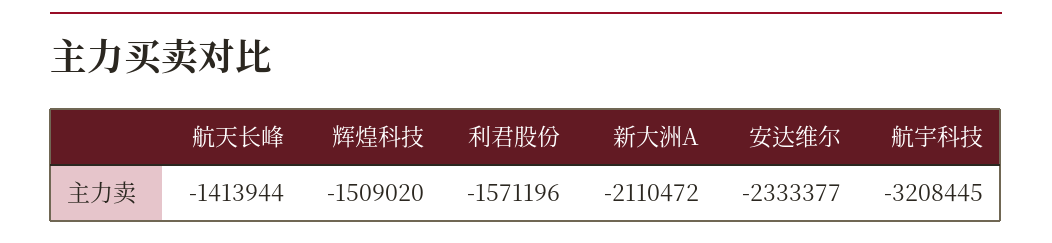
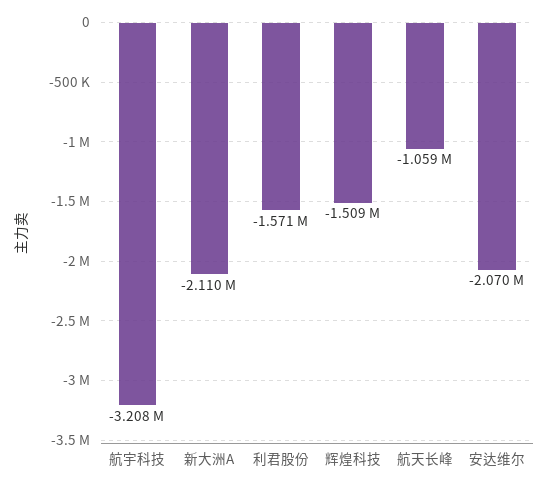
  {
-   "航天长峰": -1413944,
+   "航天长峰": -1059000,
    "辉煌科技": -1509020,
    "利君股份": -1571196,
    "新大洲A": -2110472,
-   "安达维尔": -2333377,
+   "安达维尔": -2070000,
    "航宇科技": -3208445
  }

